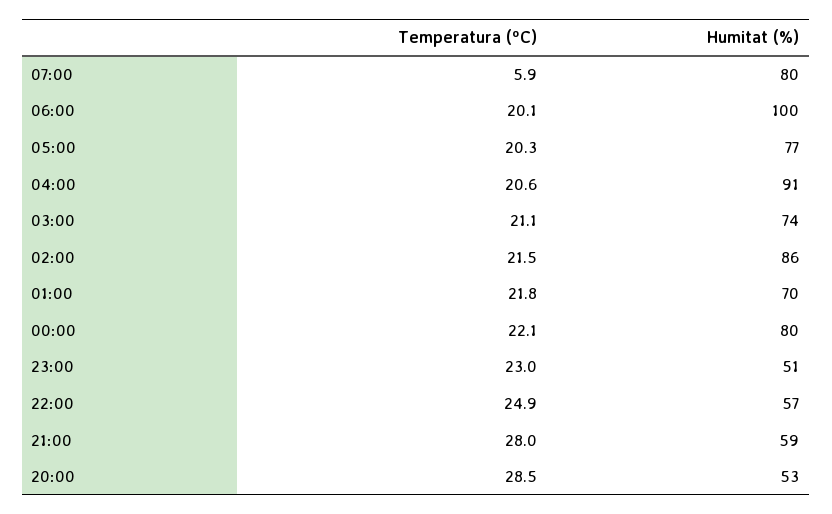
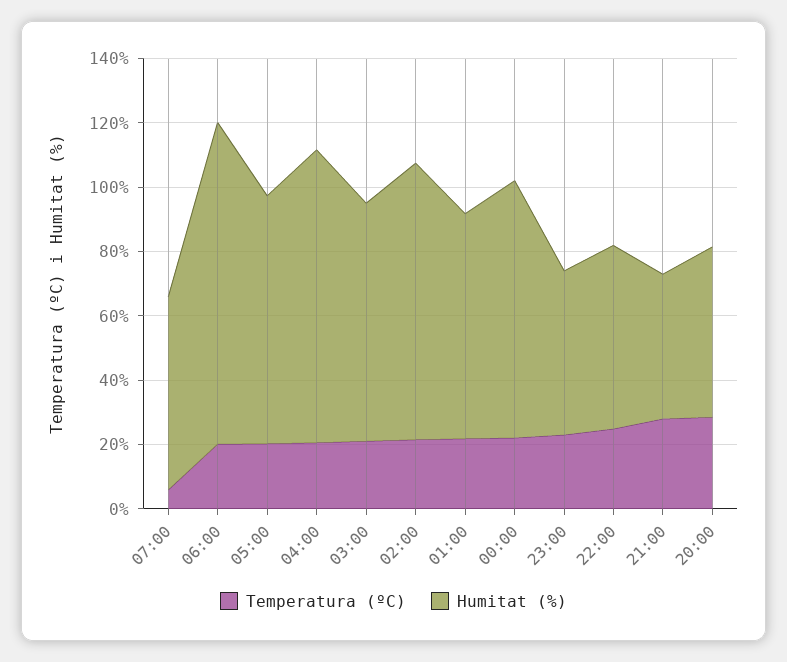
  {
    "Temperatura (ºC)": {
      "07:00": 5.9,
      "06:00": 20.1,
      "05:00": 20.3,
      "04:00": 20.6,
      "03:00": 21.1,
      "02:00": 21.5,
      "01:00": 21.8,
      "00:00": 22.1,
      "23:00": 23,
      "22:00": 24.9,
      "21:00": 28,
      "20:00": 28.5
    },
    "Humitat (%)": {
-     "07:00": 80,
+     "07:00": 60,
      "06:00": 100,
      "05:00": 77,
      "04:00": 91,
      "03:00": 74,
      "02:00": 86,
      "01:00": 70,
      "00:00": 80,
      "23:00": 51,
      "22:00": 57,
-     "21:00": 59,
+     "21:00": 45,
      "20:00": 53
    }
  }

